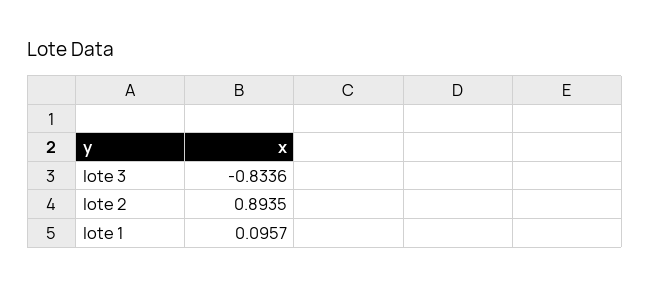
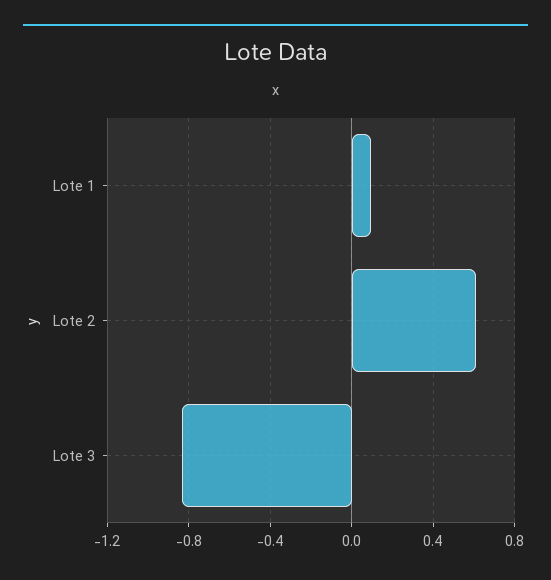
  {
    "lote 3": -0.8336,
-   "lote 2": 0.8935,
+   "lote 2": 0.6,
    "lote 1": 0.0957
  }

